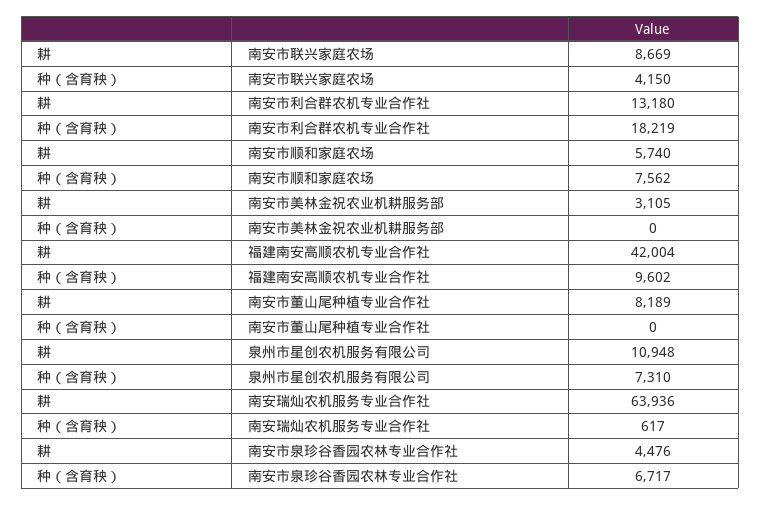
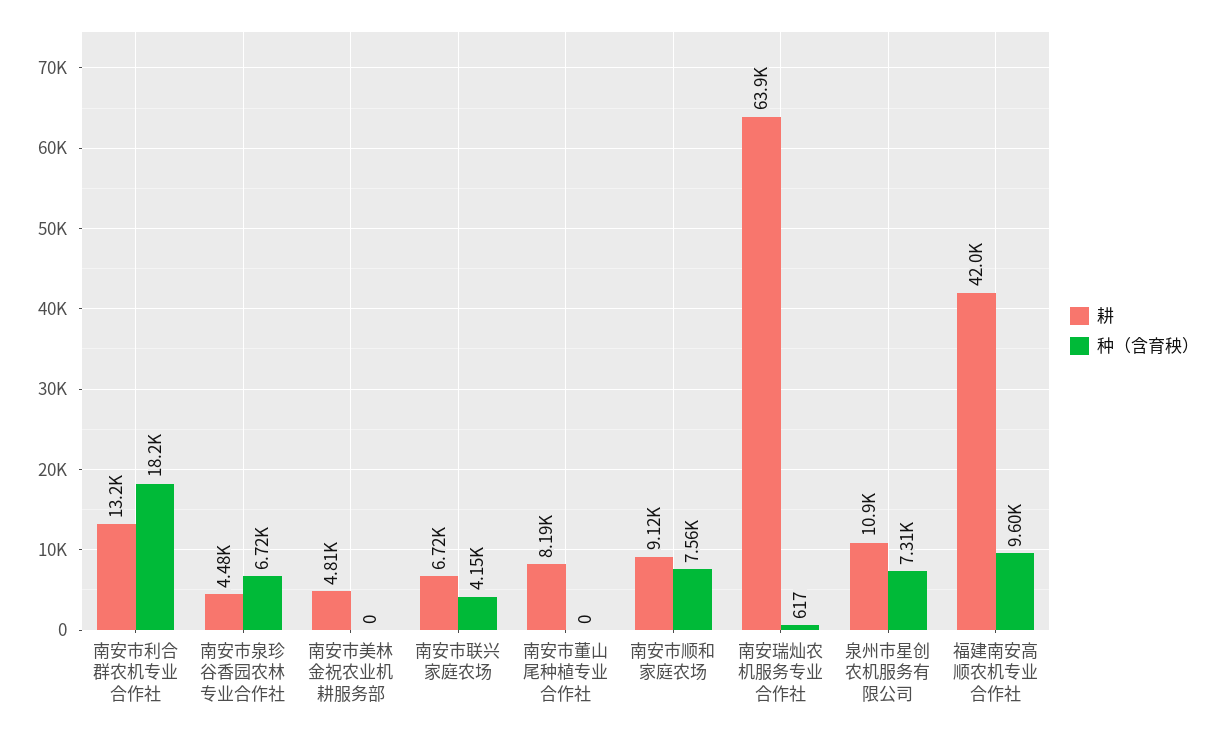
  {
    "耕": {
-     "南安市联兴家庭农场": 8669,
+     "南安市联兴家庭农场": 6720,
      "南安市利合群农机专业合作社": 13180,
-     "南安市顺和家庭农场": 5740,
+     "南安市顺和家庭农场": 9120,
-     "南安市美林金祝农业机耕服务部": 3105,
+     "南安市美林金祝农业机耕服务部": 4810,
      "福建南安高顺农机专业合作社": 42004,
      "南安市董山尾种植专业合作社": 8189,
      "泉州市星创农机服务有限公司": 10948,
      "南安瑞灿农机服务专业合作社": 63936,
      "南安市泉珍谷香园农林专业合作社": 4476
    },
    "种（含育秧）": {
      "南安市联兴家庭农场": 4150,
      "南安市利合群农机专业合作社": 18219,
      "南安市顺和家庭农场": 7562,
      "南安市美林金祝农业机耕服务部": 0,
      "福建南安高顺农机专业合作社": 9602,
      "南安市董山尾种植专业合作社": 0,
      "泉州市星创农机服务有限公司": 7310,
      "南安瑞灿农机服务专业合作社": 617,
      "南安市泉珍谷香园农林专业合作社": 6717
    }
  }

